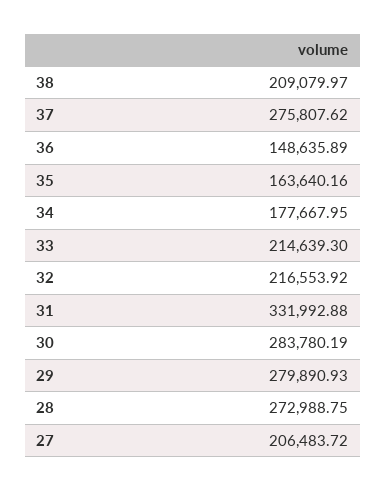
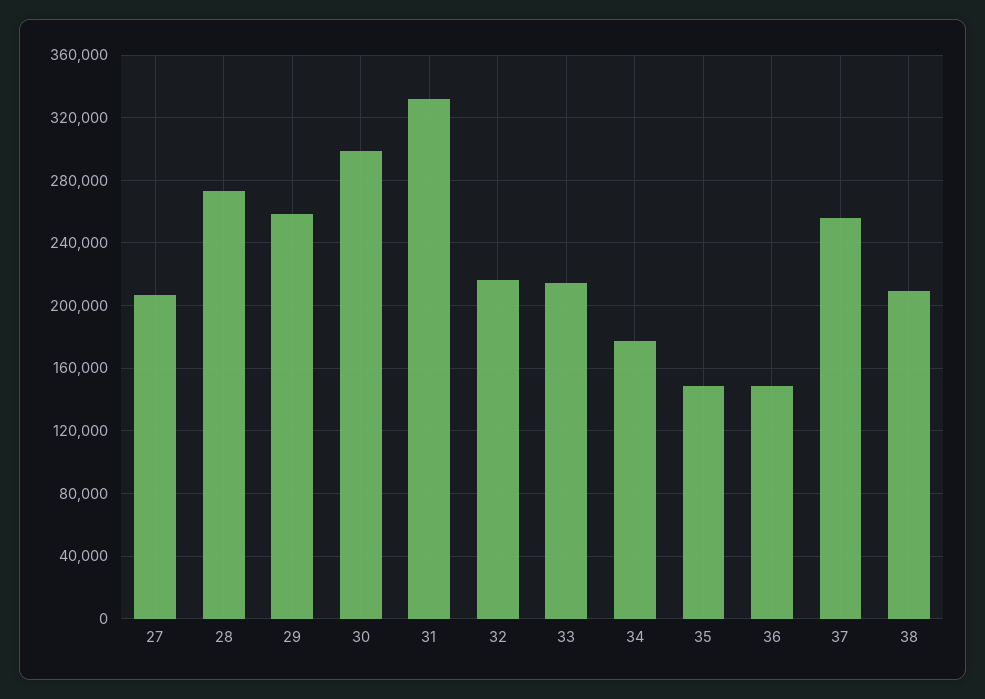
  {
    "38": 209079.97,
-   "37": 275807.62,
+   "37": 255000,
    "36": 148635.89,
-   "35": 163640.16,
+   "35": 150000,
    "34": 177667.95,
    "33": 214639.3,
    "32": 216553.92,
    "31": 331992.88,
-   "30": 283780.19,
+   "30": 300000,
-   "29": 279890.93,
+   "29": 260000,
    "28": 272988.75,
    "27": 206483.72
  }

